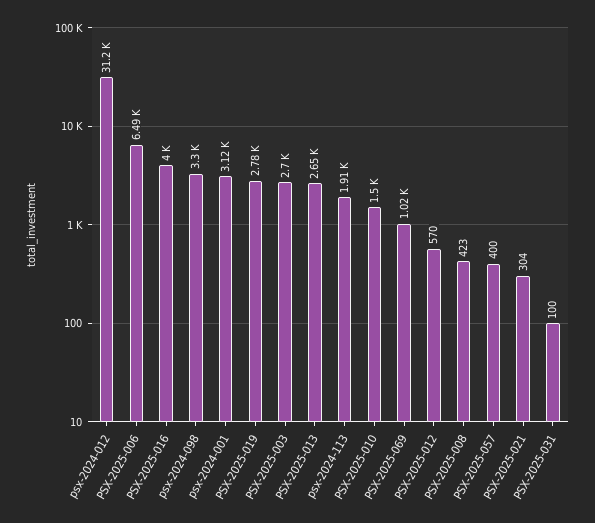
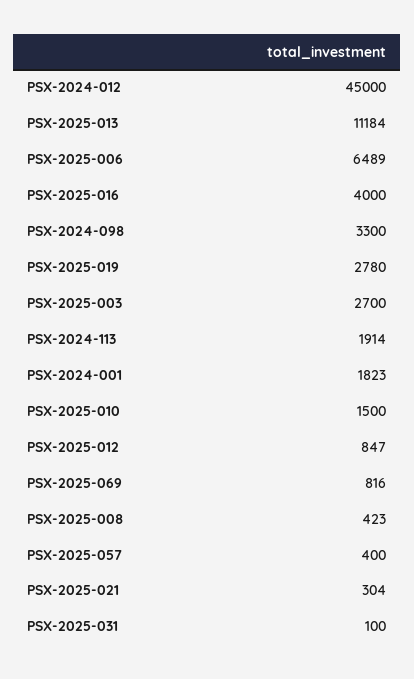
  {
-   "psx-2024-012": 31200,
+   "psx-2024-012": 45000,
    "PSX-2025-006": 6489,
    "PSX-2025-016": 4000,
    "psx-2024-098": 3300,
-   "psx-2024-001": 3120,
+   "psx-2024-001": 1823,
    "PSX-2025-019": 2780,
    "PSX-2025-003": 2700,
-   "PSX-2025-013": 2650,
+   "PSX-2025-013": 11184,
    "psx-2024-113": 1914,
    "PSX-2025-010": 1500,
-   "PSX-2025-069": 1020,
+   "PSX-2025-069": 816,
-   "PSX-2025-012": 570,
+   "PSX-2025-012": 847,
    "PSX-2025-008": 423,
    "PSX-2025-057": 400,
    "PSX-2025-021": 304,
    "PSX-2025-031": 100
  }

